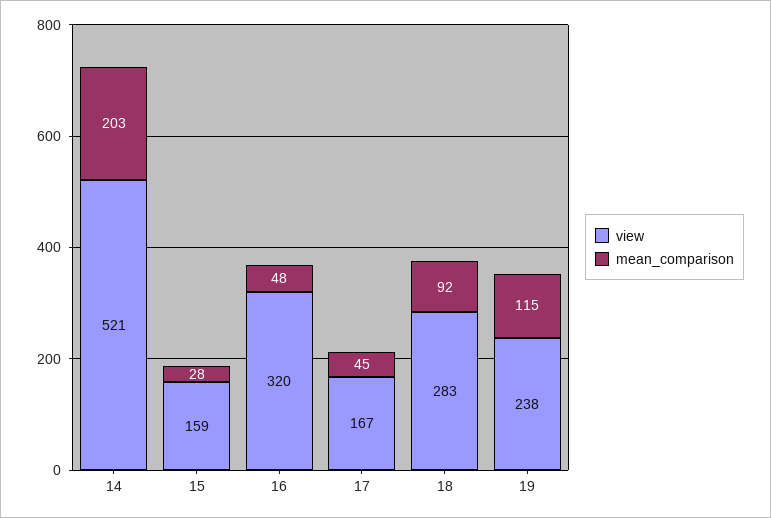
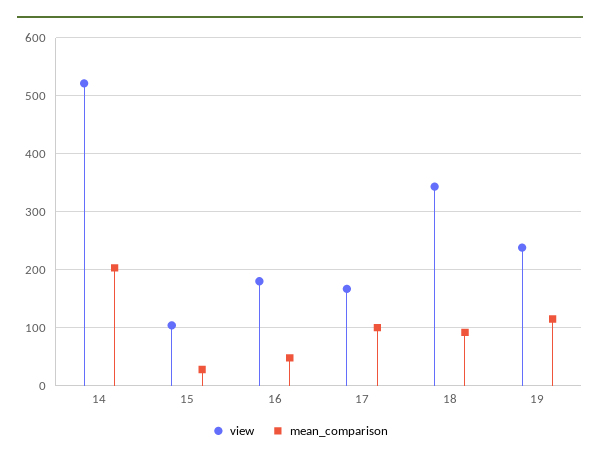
  {
    "view": {
      "14": 521,
-     "15": 159,
+     "15": 100,
-     "16": 320,
+     "16": 180,
      "17": 167,
-     "18": 283,
+     "18": 340,
      "19": 238
    },
    "mean_comparison": {
      "14": 203,
      "15": 28,
      "16": 48,
-     "17": 45,
+     "17": 100,
      "18": 92,
      "19": 115
    }
  }

